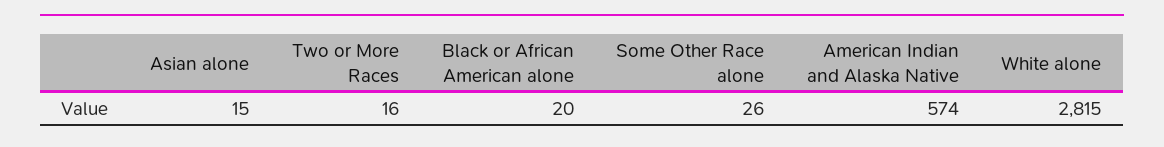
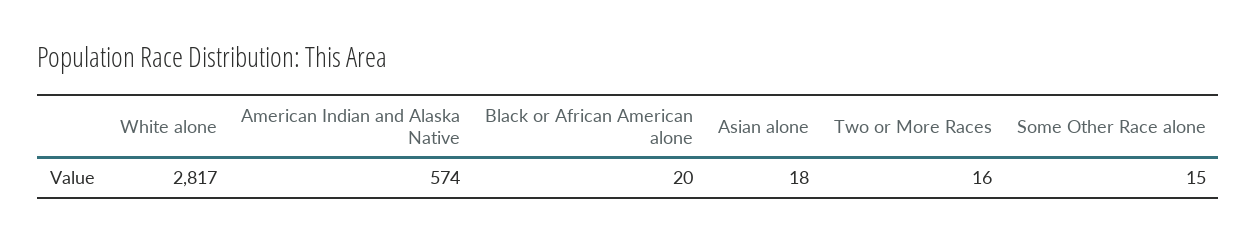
  {
-   "Asian alone": 15,
+   "Asian alone": 18,
    "Two or More Races": 16,
    "Black or African American alone": 20,
-   "Some Other Race alone": 26,
+   "Some Other Race alone": 15,
    "American Indian and Alaska Native": 574,
-   "White alone": 2815
+   "White alone": 2817
  }

